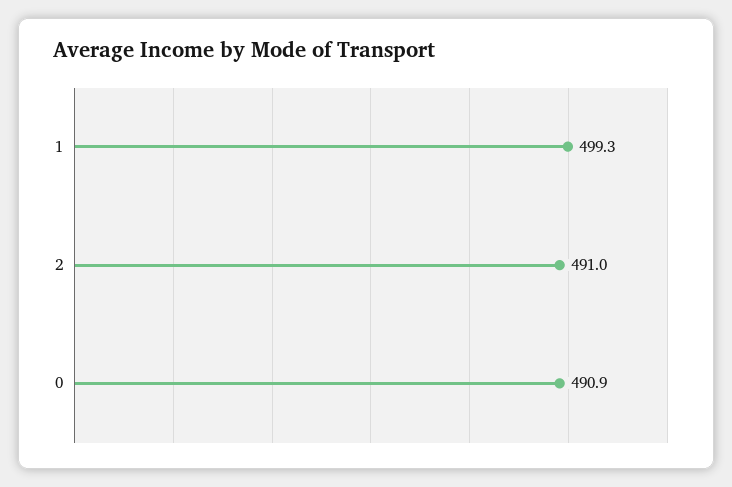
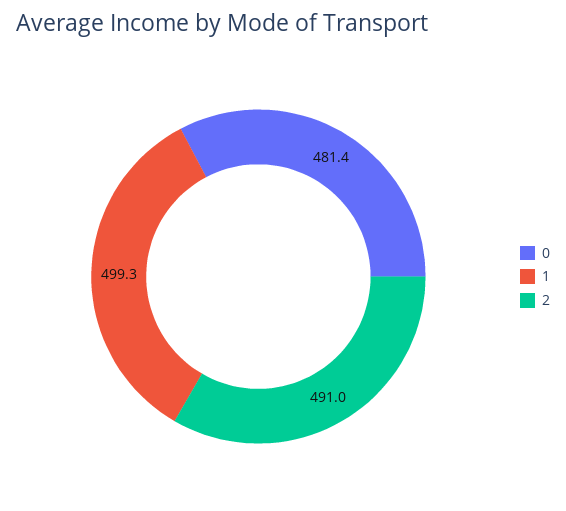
  {
    "1": 499.3,
    "2": 491,
-   "0": 490.9
+   "0": 481.4
  }

